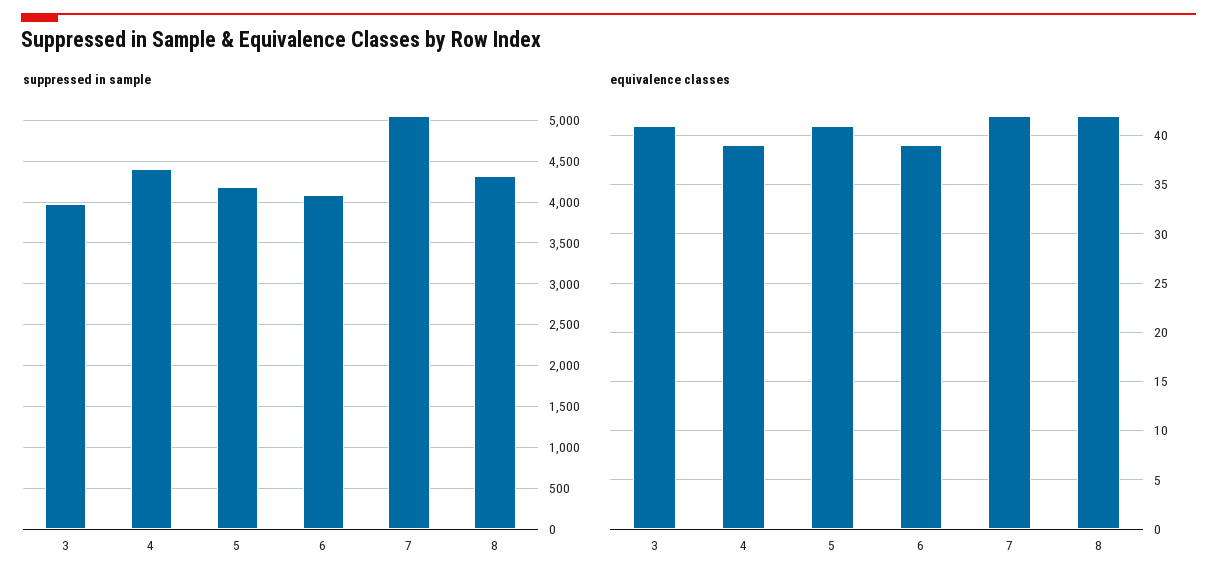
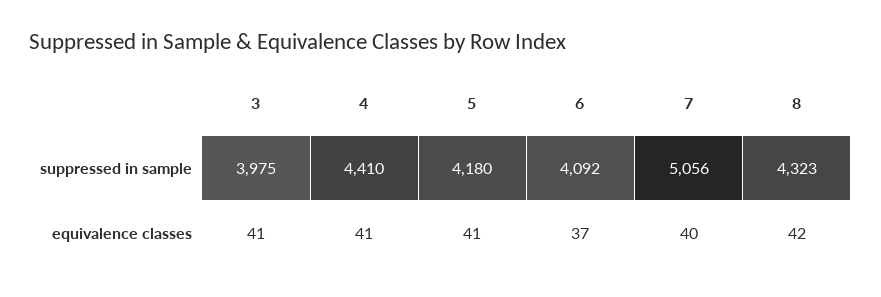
  {
    "suppressed in sample": {
      "3": 3975,
      "4": 4410,
      "5": 4180,
      "6": 4092,
      "7": 5056,
      "8": 4323
    },
    "equivalence classes": {
      "3": 41,
-     "4": 39,
+     "4": 41,
      "5": 41,
-     "6": 39,
+     "6": 37,
-     "7": 42,
+     "7": 40,
      "8": 42
    }
  }

